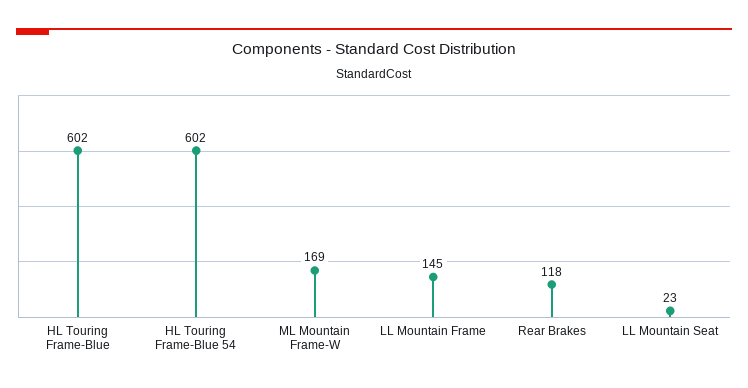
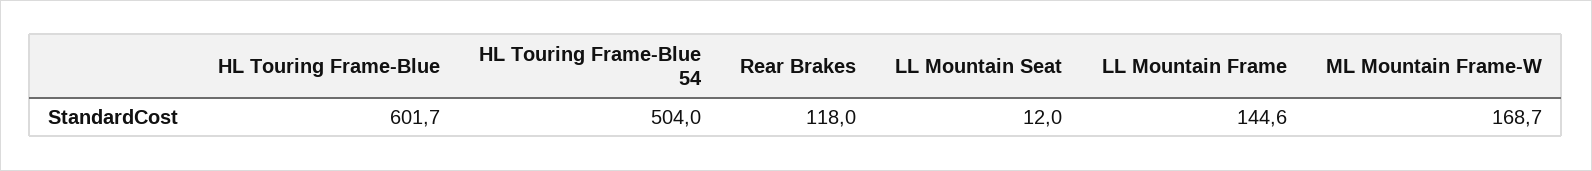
  {
    "HL Touring Frame-Blue": 601.7,
-   "HL Touring Frame-Blue 54": 602,
+   "HL Touring Frame-Blue 54": 504,
    "ML Mountain Frame-W": 168.7,
    "LL Mountain Frame": 144.6,
    "Rear Brakes": 118,
-   "LL Mountain Seat": 23
+   "LL Mountain Seat": 12
  }

